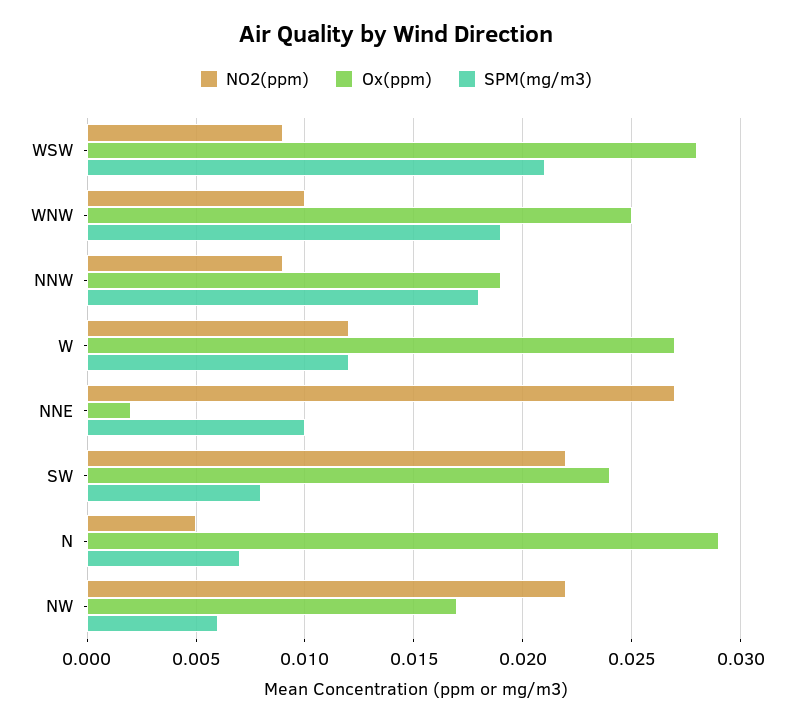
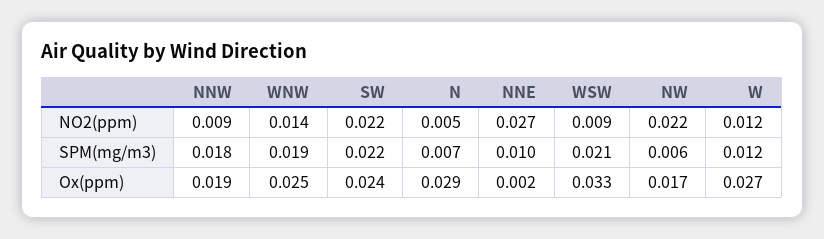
  {
    "NO2(ppm)": {
      "WSW": 0.009,
-     "WNW": 0.01,
+     "WNW": 0.014,
      "NNW": 0.009,
      "W": 0.012,
      "NNE": 0.027,
      "SW": 0.022,
      "N": 0.005,
      "NW": 0.022
    },
    "Ox(ppm)": {
-     "WSW": 0.028,
+     "WSW": 0.033,
      "WNW": 0.025,
      "NNW": 0.019,
      "W": 0.027,
      "NNE": 0.002,
      "SW": 0.024,
      "N": 0.029,
      "NW": 0.017
    },
    "SPM(mg/m3)": {
      "WSW": 0.021,
      "WNW": 0.019,
      "NNW": 0.018,
      "W": 0.012,
      "NNE": 0.01,
-     "SW": 0.008,
+     "SW": 0.022,
      "N": 0.007,
      "NW": 0.006
    }
  }

